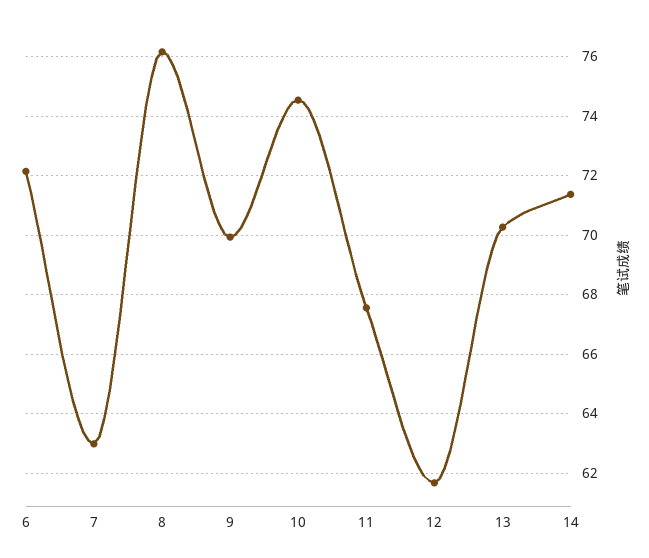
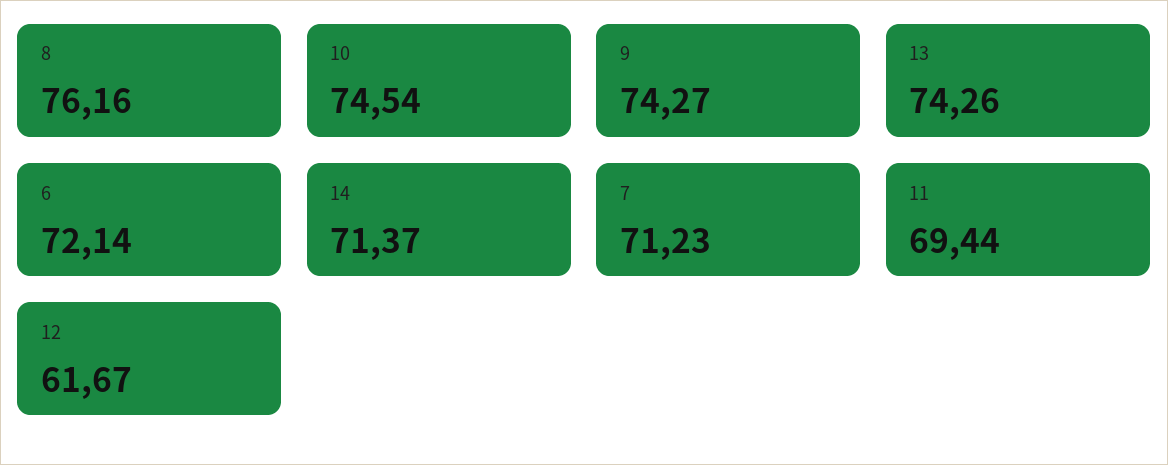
  {
    "6": 72.14,
-   "7": 63,
+   "7": 71.23,
    "8": 76.16,
-   "9": 70,
+   "9": 74.27,
    "10": 74.54,
-   "11": 67.5,
+   "11": 69.44,
    "12": 61.67,
-   "13": 70.25,
+   "13": 74.26,
    "14": 71.37
  }

